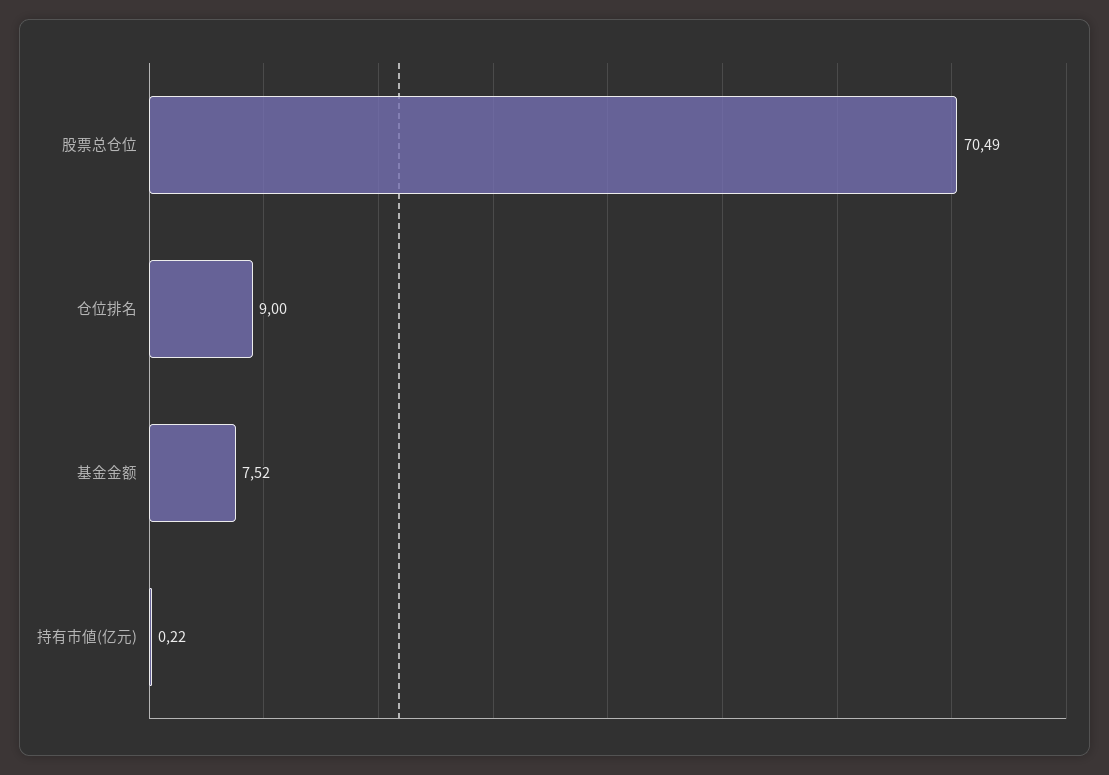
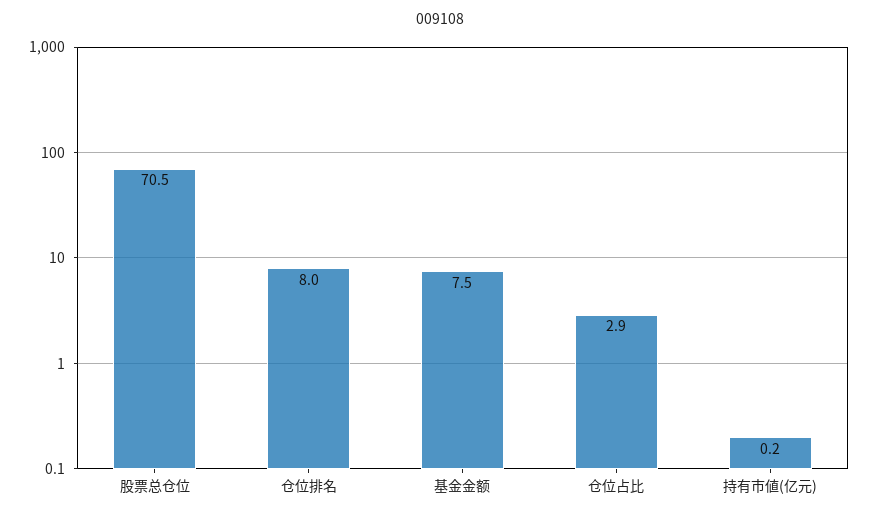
  {
    "股票总仓位": 70.49,
-   "仓位排名": 9,
+   "仓位排名": 8,
    "基金金额": 7.52,
-   "持有市値(亿元)": 0.22
+   "持有市値(亿元)": 0.22,
+   "仓位占比": 2.9
  }

